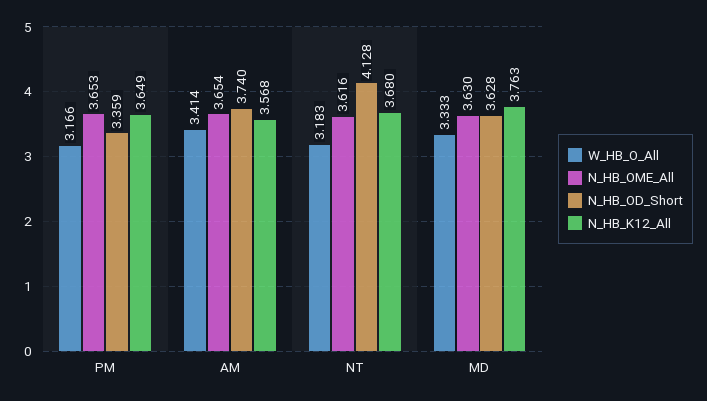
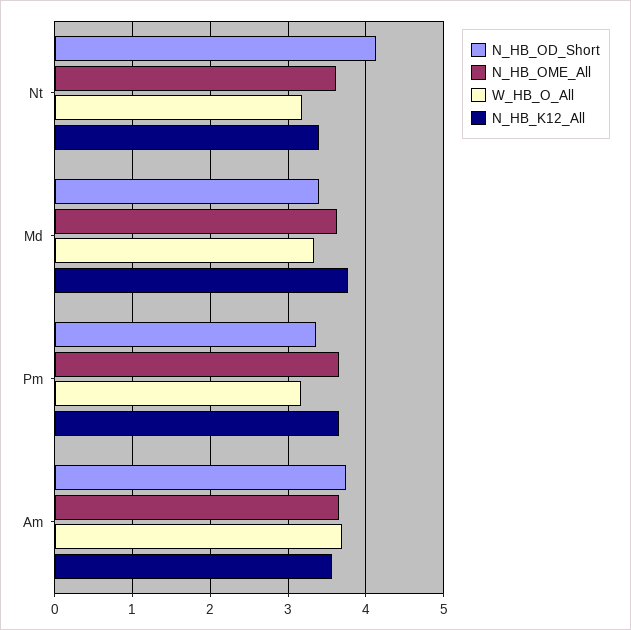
  {
    "W_HB_O_All": {
      "PM": 3.166,
-     "AM": 3.414,
+     "AM": 3.7,
      "NT": 3.183,
      "MD": 3.333
    },
    "N_HB_OME_All": {
      "PM": 3.653,
      "AM": 3.654,
      "NT": 3.616,
      "MD": 3.63
    },
    "N_HB_OD_Short": {
      "PM": 3.359,
      "AM": 3.74,
      "NT": 4.128,
-     "MD": 3.628
+     "MD": 3.4
    },
    "N_HB_K12_All": {
      "PM": 3.649,
      "AM": 3.568,
-     "NT": 3.68,
+     "NT": 3.4,
      "MD": 3.763
    }
  }

